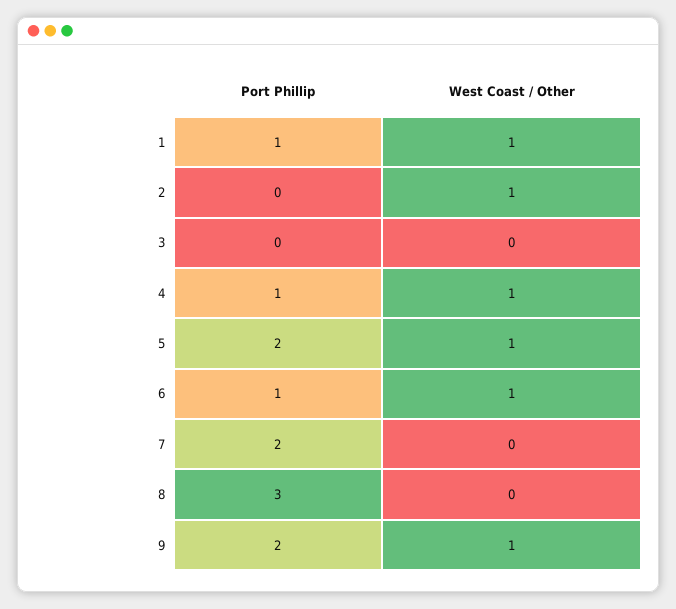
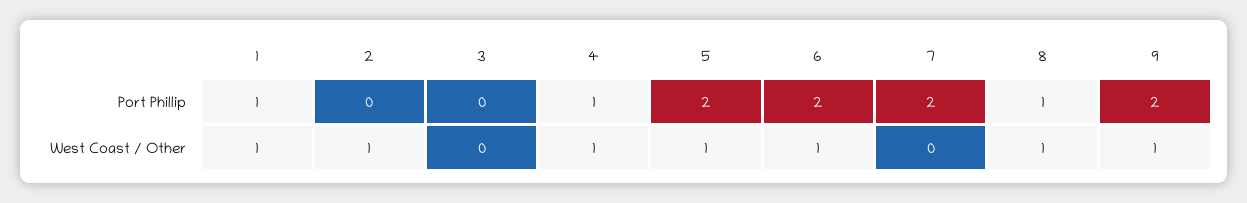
  {
    "Port Phillip": {
      "1": 1,
      "2": 0,
      "3": 0,
      "4": 1,
      "5": 2,
-     "6": 1,
+     "6": 2,
      "7": 2,
-     "8": 3,
+     "8": 1,
      "9": 2
    },
    "West Coast / Other": {
      "1": 1,
      "2": 1,
      "3": 0,
      "4": 1,
      "5": 1,
      "6": 1,
      "7": 0,
-     "8": 0,
+     "8": 1,
      "9": 1
    }
  }

